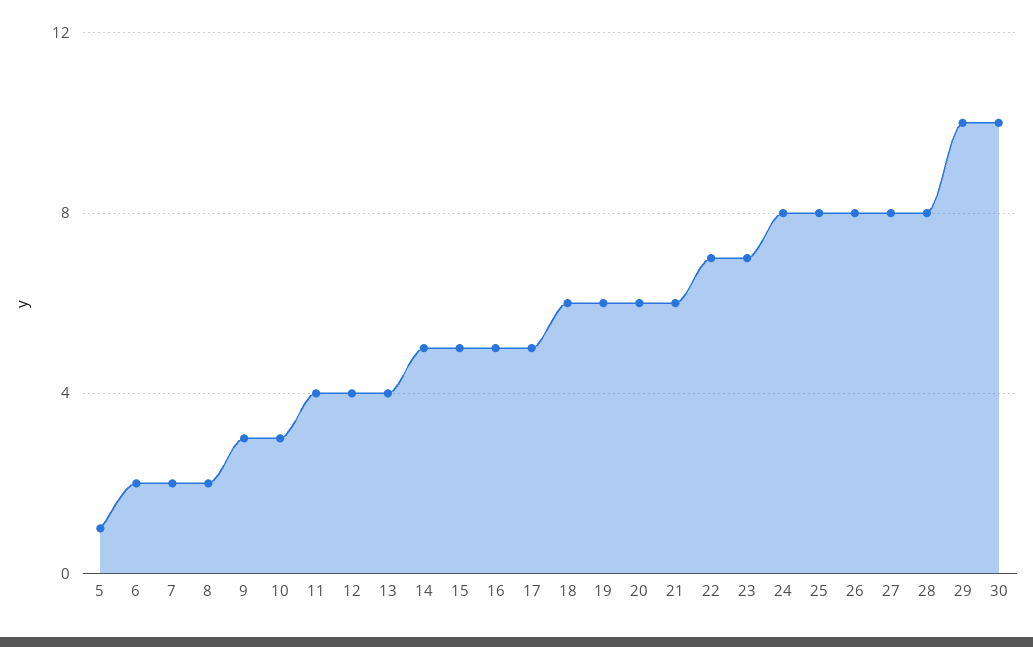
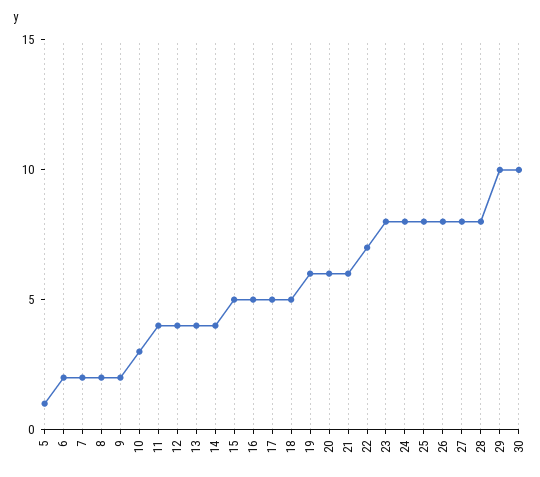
  {
    "5": 1,
    "6": 2,
    "7": 2,
    "8": 2,
-   "9": 3,
+   "9": 2,
    "10": 3,
    "11": 4,
    "12": 4,
    "13": 4,
-   "14": 5,
+   "14": 4,
    "15": 5,
    "16": 5,
    "17": 5,
-   "18": 6,
+   "18": 5,
    "19": 6,
    "20": 6,
    "21": 6,
    "22": 7,
-   "23": 7,
+   "23": 8,
    "24": 8,
    "25": 8,
    "26": 8,
    "27": 8,
    "28": 8,
    "29": 10,
    "30": 10
  }

